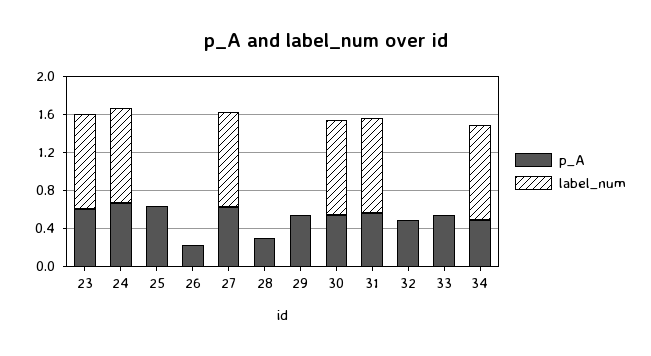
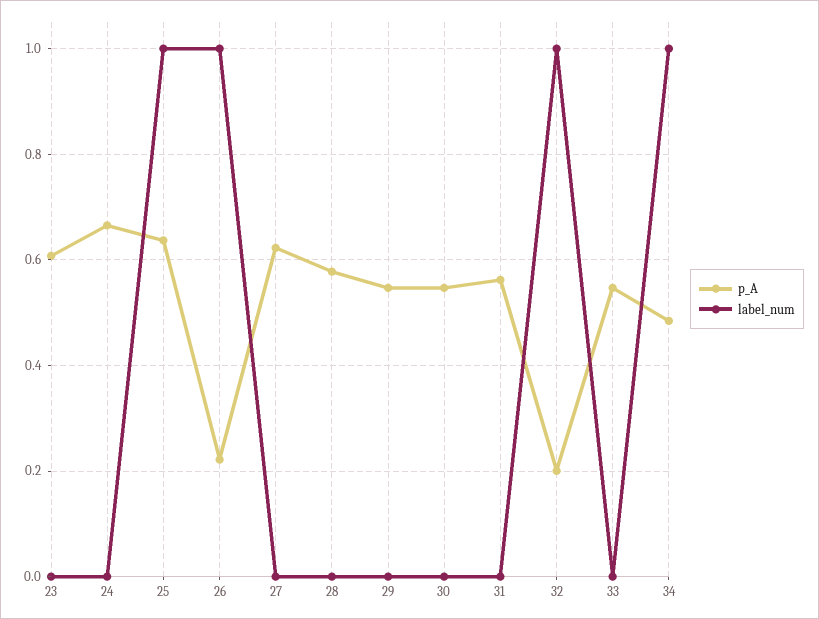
  {
    "p_A": {
      "23": 0.6,
      "24": 0.66,
      "25": 0.64,
      "26": 0.22,
      "27": 0.62,
-     "28": 0.3,
+     "28": 0.58,
      "29": 0.54,
      "30": 0.54,
      "31": 0.56,
-     "32": 0.5,
+     "32": 0.2,
      "33": 0.54,
      "34": 0.48
    },
    "label_num": {
-     "23": 1,
+     "23": 0,
-     "24": 1,
+     "24": 0,
-     "25": 0,
+     "25": 1,
-     "26": 0,
+     "26": 1,
-     "27": 1,
+     "27": 0,
      "28": 0,
      "29": 0,
-     "30": 1,
+     "30": 0,
-     "31": 1,
+     "31": 0,
-     "32": 0,
+     "32": 1,
      "33": 0,
      "34": 1
    }
  }

